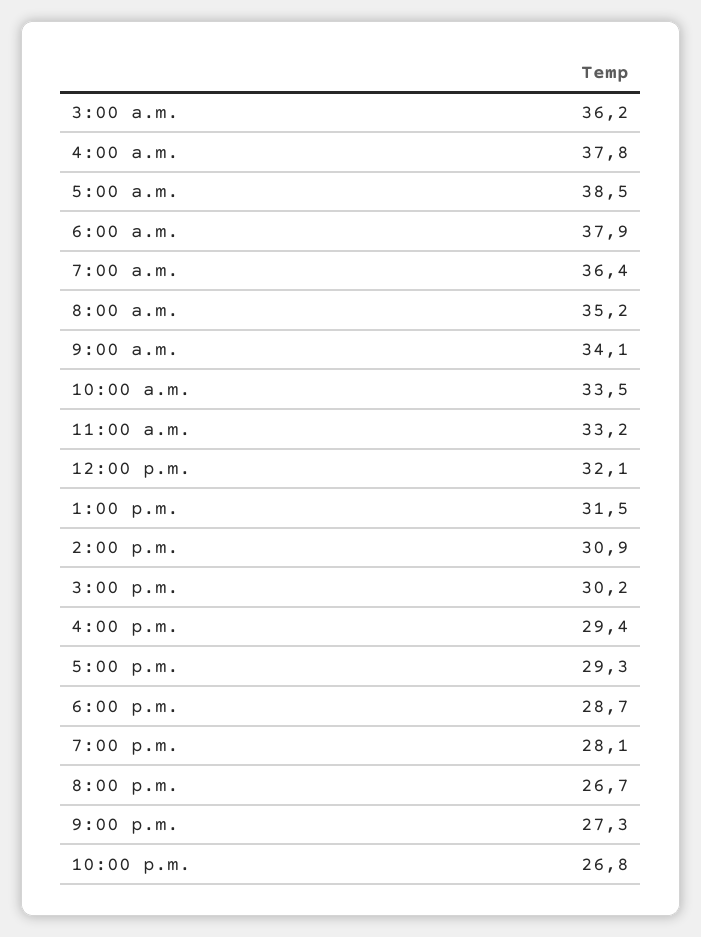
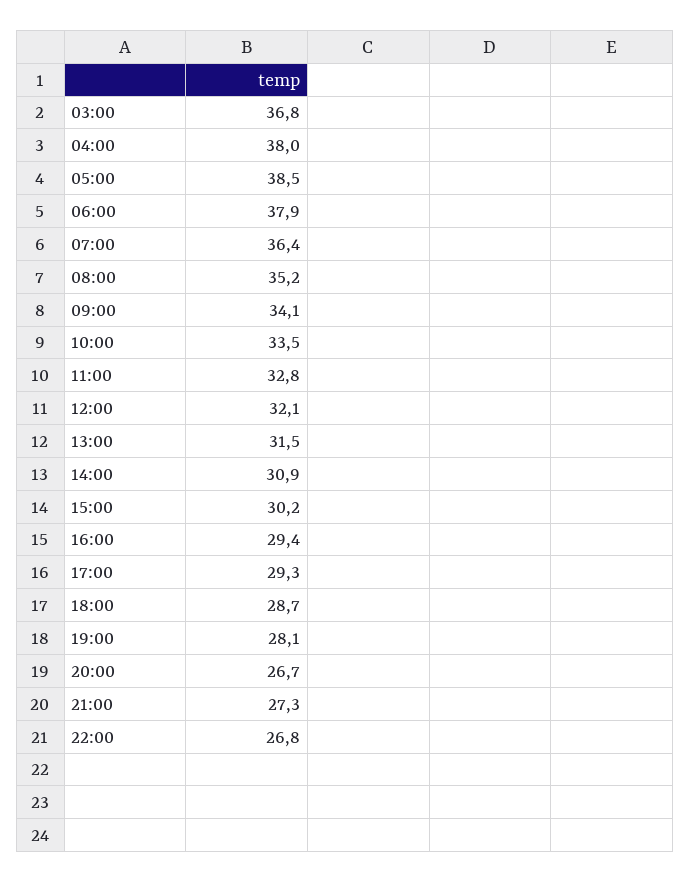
  {
-   "3:00 a.m.": 36.2,
+   "3:00 a.m.": 36.8,
-   "4:00 a.m.": 37.8,
+   "4:00 a.m.": 38,
    "5:00 a.m.": 38.5,
    "6:00 a.m.": 37.9,
    "7:00 a.m.": 36.4,
    "8:00 a.m.": 35.2,
    "9:00 a.m.": 34.1,
    "10:00 a.m.": 33.5,
-   "11:00 a.m.": 33.2,
+   "11:00 a.m.": 32.8,
    "12:00 p.m.": 32.1,
    "1:00 p.m.": 31.5,
    "2:00 p.m.": 30.9,
    "3:00 p.m.": 30.2,
    "4:00 p.m.": 29.4,
    "5:00 p.m.": 29.3,
    "6:00 p.m.": 28.7,
    "7:00 p.m.": 28.1,
    "8:00 p.m.": 26.7,
    "9:00 p.m.": 27.3,
    "10:00 p.m.": 26.8
  }

